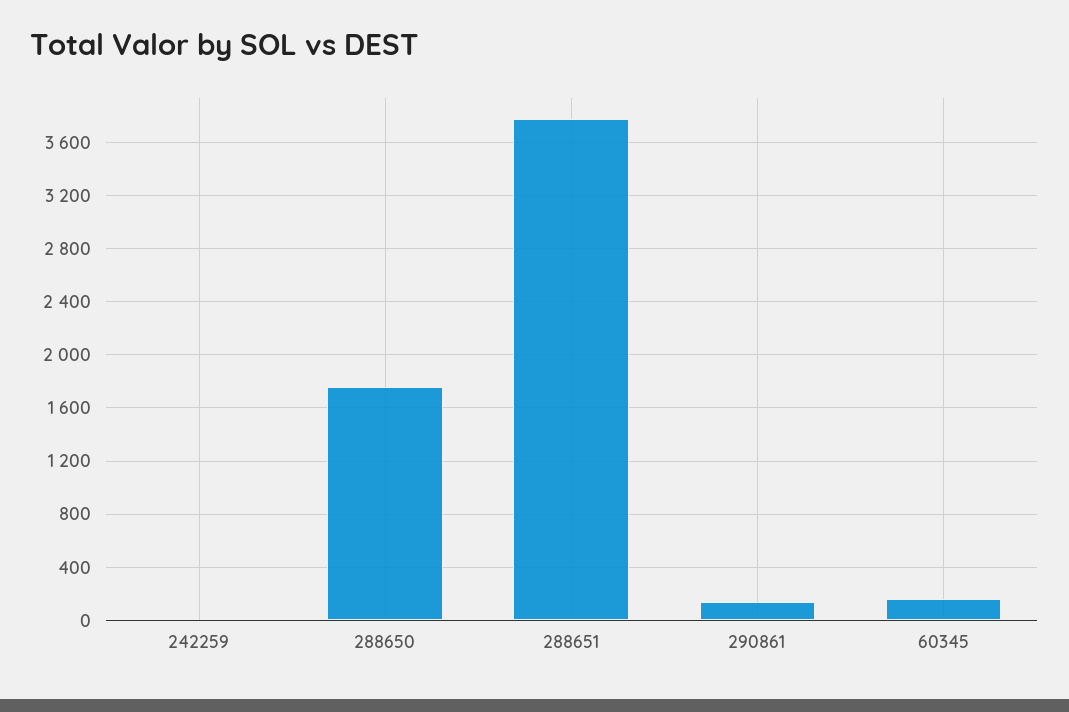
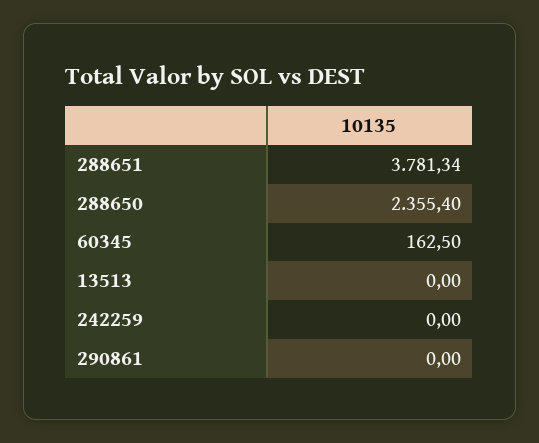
  {
    "242259": 0,
-   "288650": 1750,
+   "288650": 2355.4,
    "288651": 3781.34,
-   "290861": 150,
+   "290861": 0,
-   "60345": 162.5
+   "60345": 162.5,
+   "13513": 0
  }

